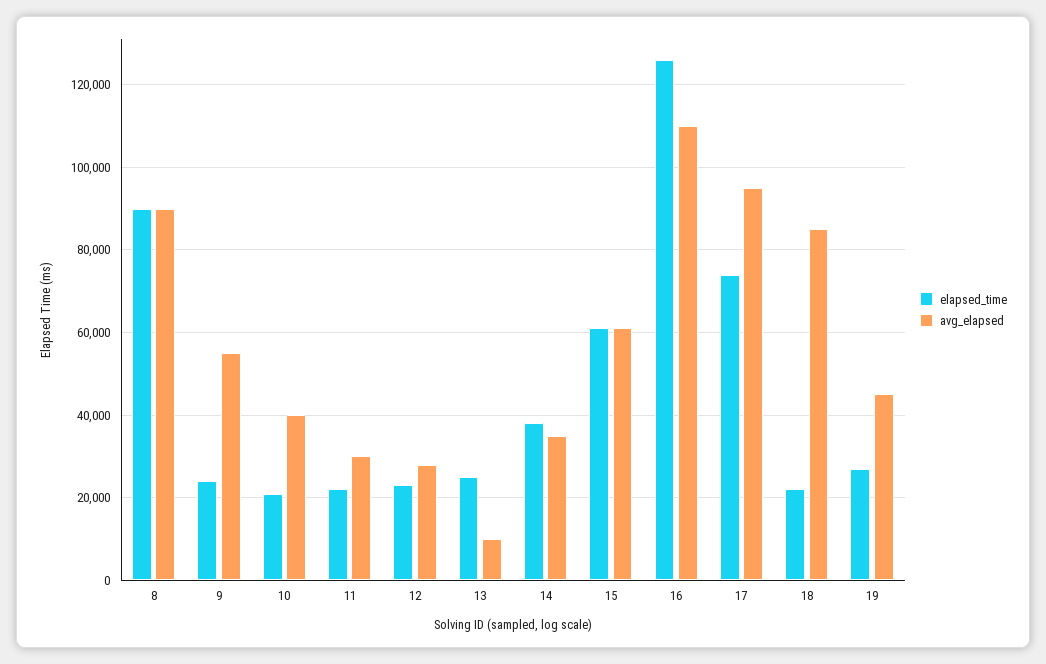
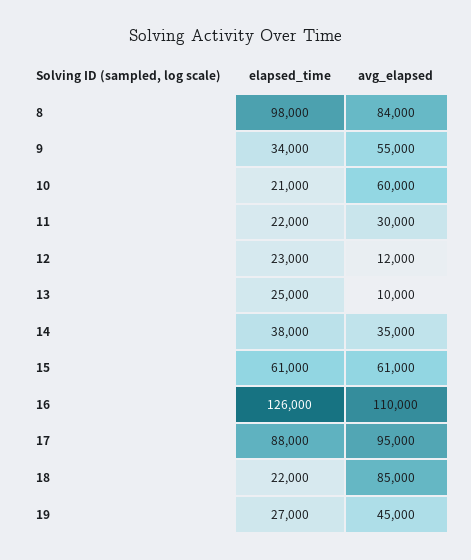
  {
    "elapsed_time": {
-     "8": 90000,
+     "8": 98000,
-     "9": 24000,
+     "9": 34000,
      "10": 21000,
      "11": 22000,
      "12": 23000,
      "13": 25000,
      "14": 38000,
      "15": 61000,
      "16": 126000,
-     "17": 74000,
+     "17": 88000,
      "18": 22000,
      "19": 27000
    },
    "avg_elapsed": {
-     "8": 90000,
+     "8": 84000,
      "9": 55000,
-     "10": 40000,
+     "10": 60000,
      "11": 30000,
-     "12": 28000,
+     "12": 12000,
      "13": 10000,
      "14": 35000,
      "15": 61000,
      "16": 110000,
      "17": 95000,
      "18": 85000,
      "19": 45000
    }
  }

